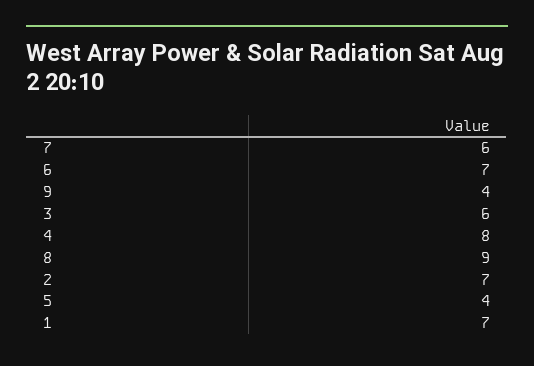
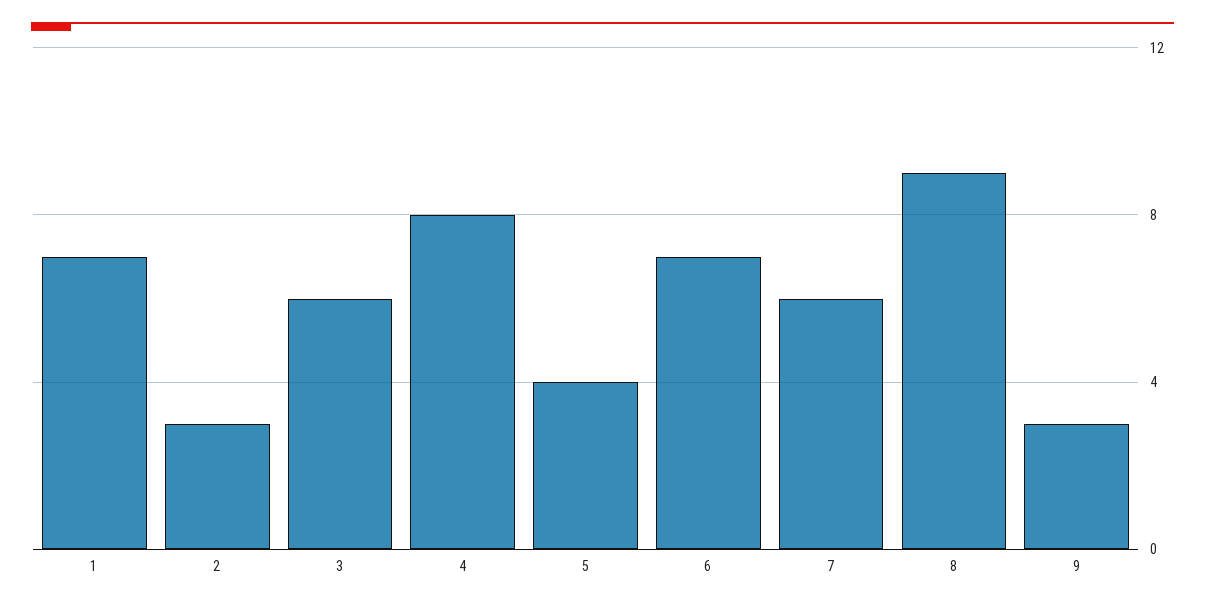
  {
    "7": 6,
    "6": 7,
-   "9": 4,
+   "9": 3,
    "3": 6,
    "4": 8,
    "8": 9,
-   "2": 7,
+   "2": 3,
    "5": 4,
    "1": 7
  }

